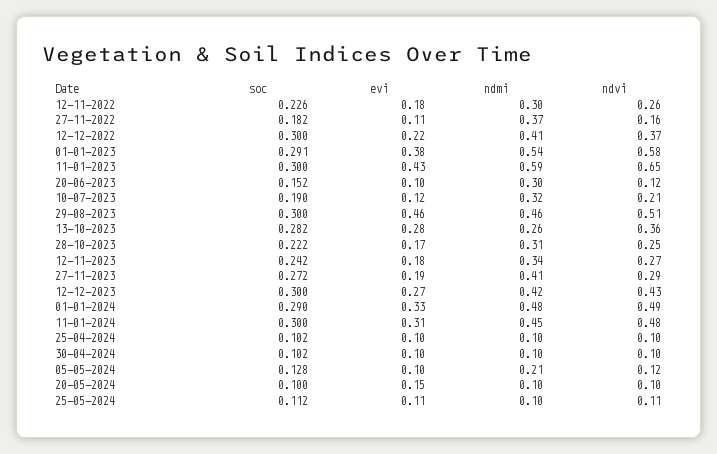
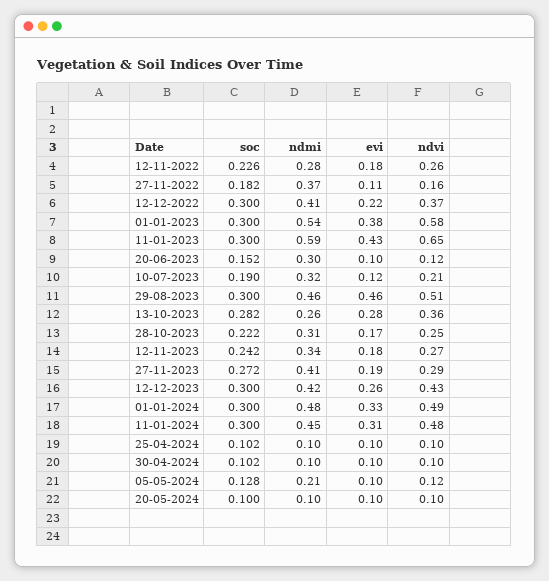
  {
    "soc": {
      "12-11-2022": 0.226,
      "27-11-2022": 0.182,
      "12-12-2022": 0.3,
-     "01-01-2023": 0.291,
+     "01-01-2023": 0.3,
      "11-01-2023": 0.3,
      "20-06-2023": 0.152,
      "10-07-2023": 0.19,
      "29-08-2023": 0.3,
      "13-10-2023": 0.282,
      "28-10-2023": 0.222,
      "12-11-2023": 0.242,
      "27-11-2023": 0.272,
      "12-12-2023": 0.3,
-     "01-01-2024": 0.29,
+     "01-01-2024": 0.3,
      "11-01-2024": 0.3,
      "25-04-2024": 0.102,
      "30-04-2024": 0.102,
      "05-05-2024": 0.128,
-     "20-05-2024": 0.1,
+     "20-05-2024": 0.1
-     "25-05-2024": 0.112
    },
    "evi": {
      "12-11-2022": 0.18,
      "27-11-2022": 0.11,
      "12-12-2022": 0.22,
      "01-01-2023": 0.38,
      "11-01-2023": 0.43,
      "20-06-2023": 0.1,
      "10-07-2023": 0.12,
      "29-08-2023": 0.46,
      "13-10-2023": 0.28,
      "28-10-2023": 0.17,
      "12-11-2023": 0.18,
      "27-11-2023": 0.19,
-     "12-12-2023": 0.27,
+     "12-12-2023": 0.26,
      "01-01-2024": 0.33,
      "11-01-2024": 0.31,
      "25-04-2024": 0.1,
      "30-04-2024": 0.1,
      "05-05-2024": 0.1,
-     "20-05-2024": 0.15,
+     "20-05-2024": 0.1
-     "25-05-2024": 0.11
    },
    "ndmi": {
-     "12-11-2022": 0.3,
+     "12-11-2022": 0.28,
      "27-11-2022": 0.37,
      "12-12-2022": 0.41,
      "01-01-2023": 0.54,
      "11-01-2023": 0.59,
      "20-06-2023": 0.3,
      "10-07-2023": 0.32,
      "29-08-2023": 0.46,
      "13-10-2023": 0.26,
      "28-10-2023": 0.31,
      "12-11-2023": 0.34,
      "27-11-2023": 0.41,
      "12-12-2023": 0.42,
      "01-01-2024": 0.48,
      "11-01-2024": 0.45,
      "25-04-2024": 0.1,
      "30-04-2024": 0.1,
      "05-05-2024": 0.21,
-     "20-05-2024": 0.1,
+     "20-05-2024": 0.1
-     "25-05-2024": 0.1
    },
    "ndvi": {
      "12-11-2022": 0.26,
      "27-11-2022": 0.16,
      "12-12-2022": 0.37,
      "01-01-2023": 0.58,
      "11-01-2023": 0.65,
      "20-06-2023": 0.12,
      "10-07-2023": 0.21,
      "29-08-2023": 0.51,
      "13-10-2023": 0.36,
      "28-10-2023": 0.25,
      "12-11-2023": 0.27,
      "27-11-2023": 0.29,
      "12-12-2023": 0.43,
      "01-01-2024": 0.49,
      "11-01-2024": 0.48,
      "25-04-2024": 0.1,
      "30-04-2024": 0.1,
      "05-05-2024": 0.12,
-     "20-05-2024": 0.1,
+     "20-05-2024": 0.1
-     "25-05-2024": 0.11
    }
  }

